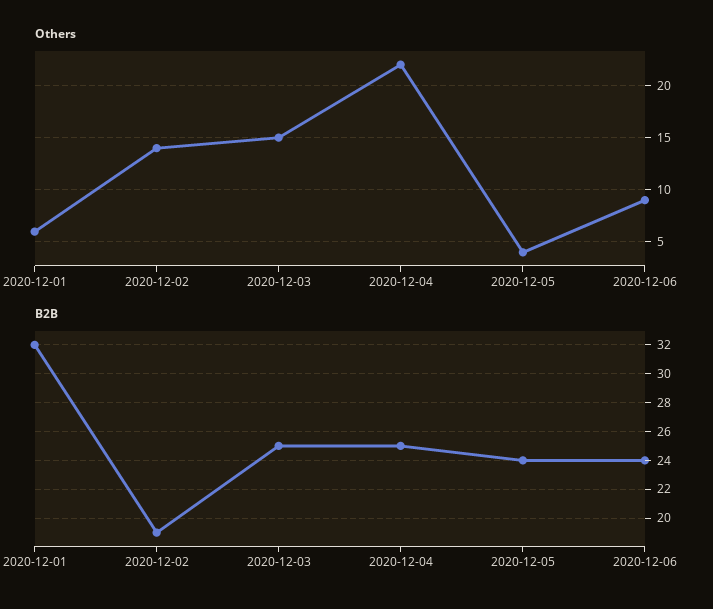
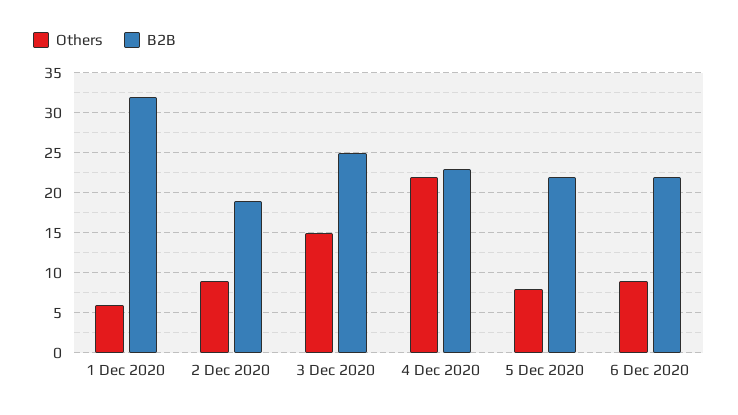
  {
    "Others": {
      "2020-12-01": 6,
-     "2020-12-02": 14,
+     "2020-12-02": 9,
      "2020-12-03": 15,
      "2020-12-04": 22,
-     "2020-12-05": 4,
+     "2020-12-05": 8,
      "2020-12-06": 9
    },
    "B2B": {
      "2020-12-01": 32,
      "2020-12-02": 19,
      "2020-12-03": 25,
-     "2020-12-04": 25,
+     "2020-12-04": 23,
-     "2020-12-05": 24,
+     "2020-12-05": 22,
-     "2020-12-06": 24
+     "2020-12-06": 22
    }
  }

